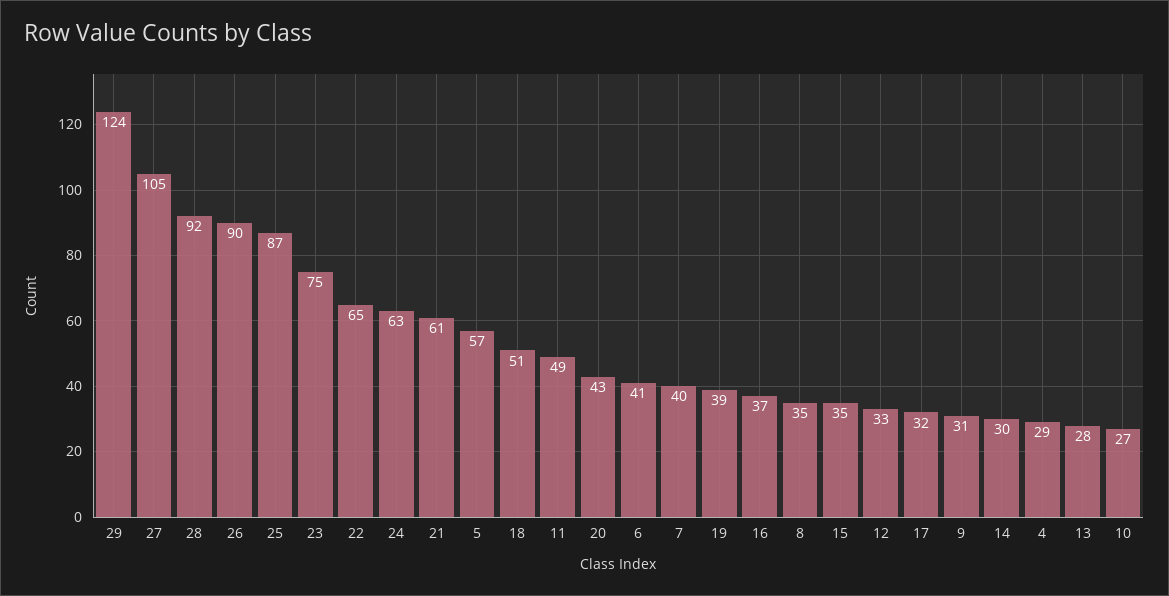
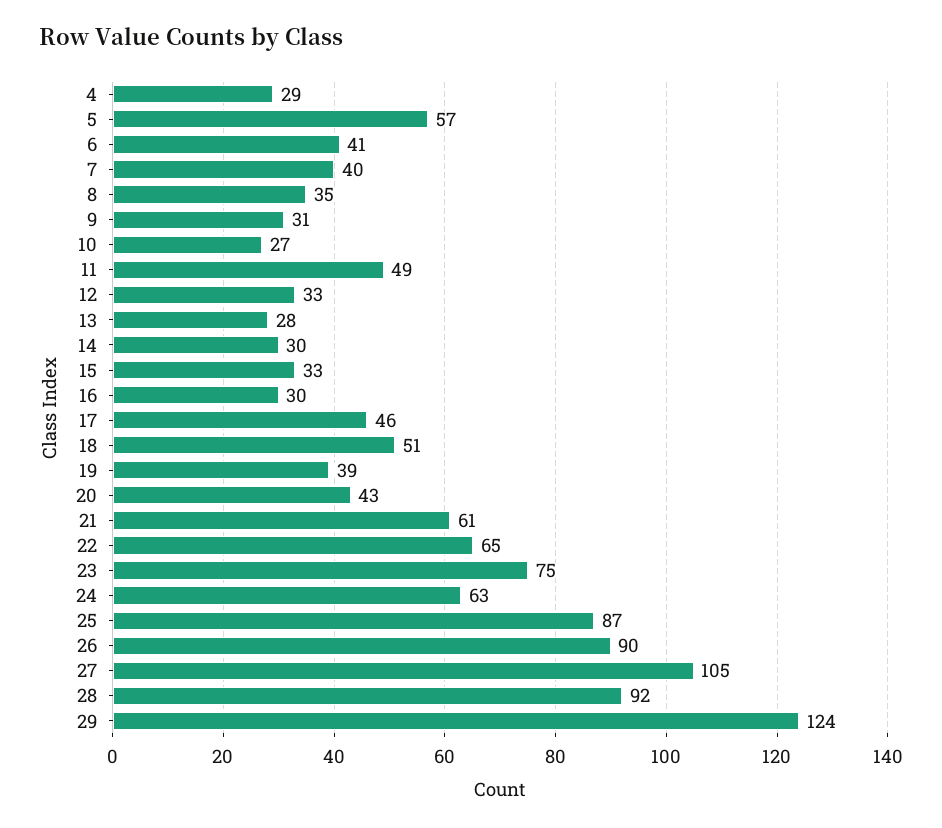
  {
    "29": 124,
    "27": 105,
    "28": 92,
    "26": 90,
    "25": 87,
    "23": 75,
    "22": 65,
    "24": 63,
    "21": 61,
    "5": 57,
    "18": 51,
    "11": 49,
    "20": 43,
    "6": 41,
    "7": 40,
    "19": 39,
-   "16": 37,
+   "16": 30,
    "8": 35,
-   "15": 35,
+   "15": 33,
    "12": 33,
-   "17": 32,
+   "17": 46,
    "9": 31,
    "14": 30,
    "4": 29,
    "13": 28,
    "10": 27
  }

